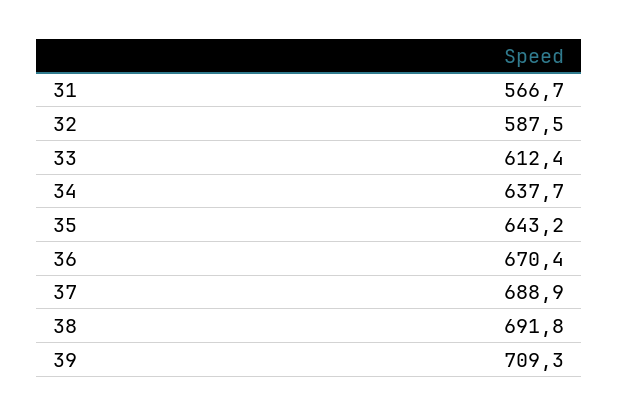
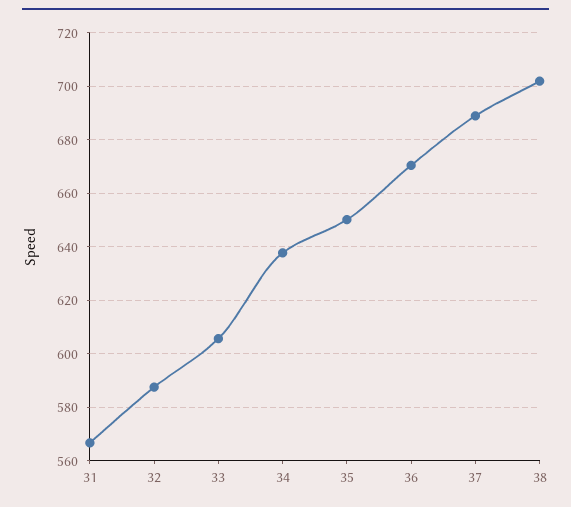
  {
    "31": 566.7,
    "32": 587.5,
-   "33": 612.4,
+   "33": 605,
    "34": 637.7,
-   "35": 643.2,
+   "35": 650,
    "36": 670.4,
    "37": 688.9,
-   "38": 691.8,
+   "38": 702.5
-   "39": 709.3
  }

